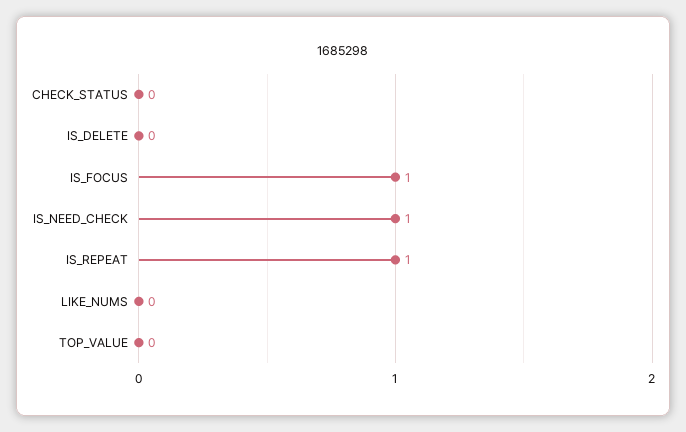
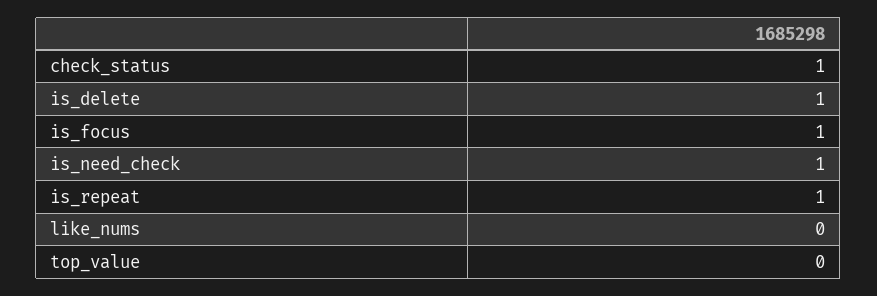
  {
-   "CHECK_STATUS": 0,
+   "CHECK_STATUS": 1,
-   "IS_DELETE": 0,
+   "IS_DELETE": 1,
    "IS_FOCUS": 1,
    "IS_NEED_CHECK": 1,
    "IS_REPEAT": 1,
    "LIKE_NUMS": 0,
    "TOP_VALUE": 0
  }

